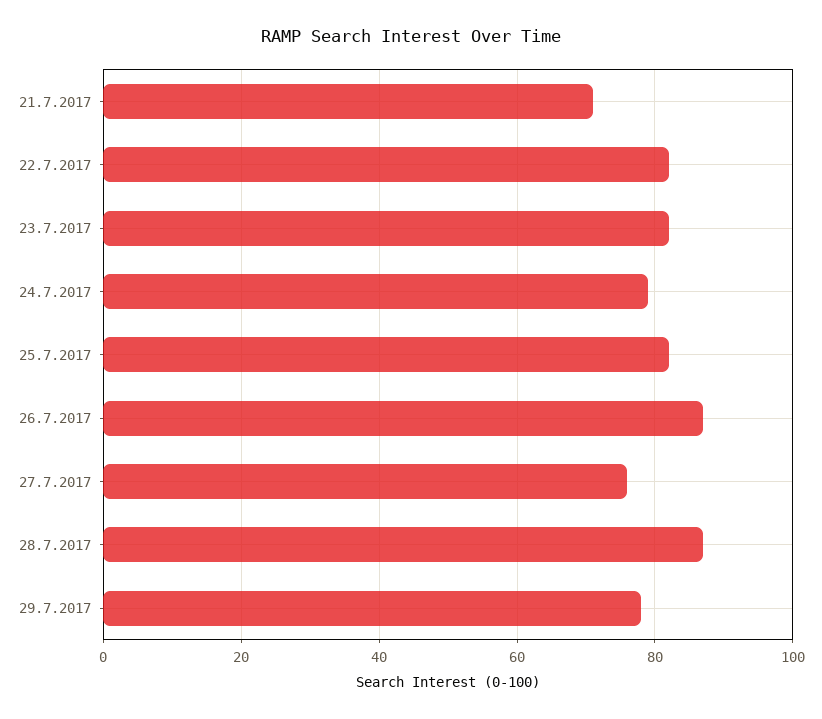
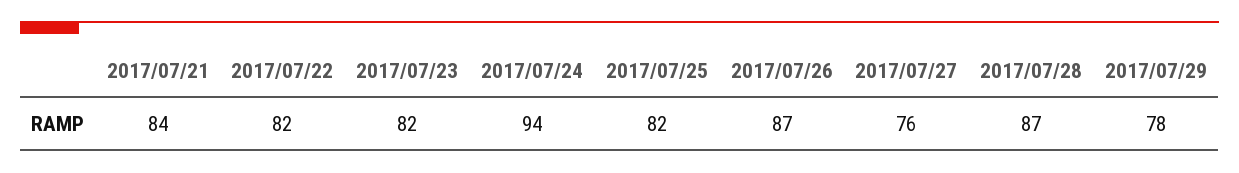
  {
-   "21.7.2017": 70,
+   "21.7.2017": 84,
    "22.7.2017": 82,
    "23.7.2017": 82,
-   "24.7.2017": 80,
+   "24.7.2017": 94,
    "25.7.2017": 82,
    "26.7.2017": 87,
    "27.7.2017": 76,
    "28.7.2017": 87,
    "29.7.2017": 78
  }

